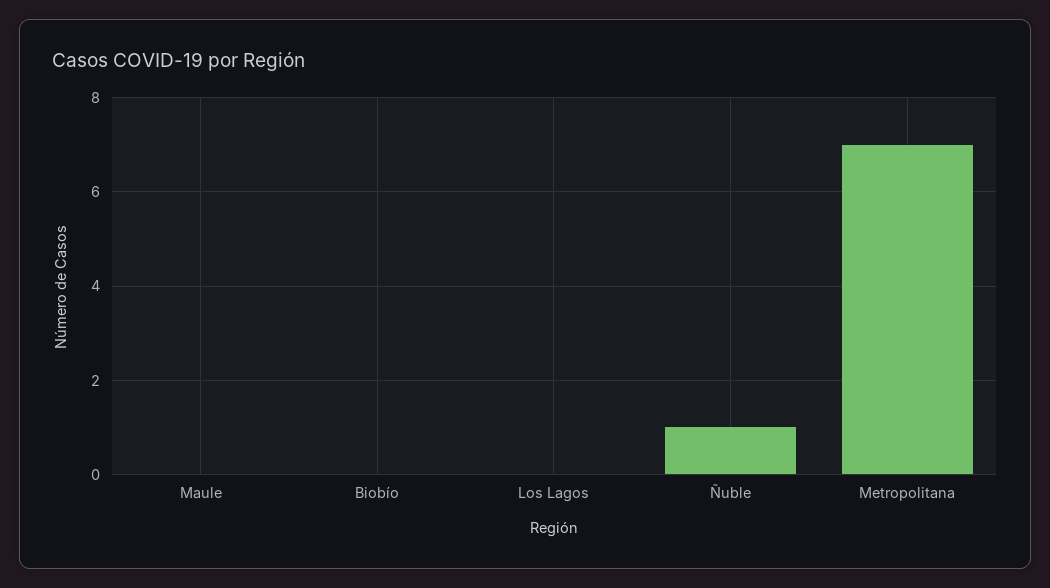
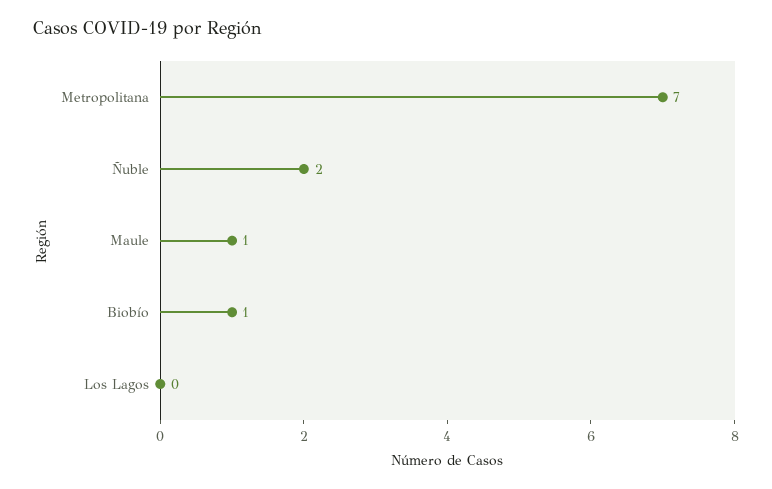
  {
-   "Maule": 0,
+   "Maule": 1,
-   "Biobío": 0,
+   "Biobío": 1,
    "Los Lagos": 0,
-   "Ñuble": 1,
+   "Ñuble": 2,
    "Metropolitana": 7
  }

